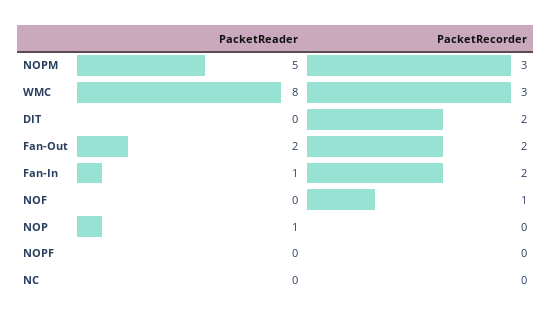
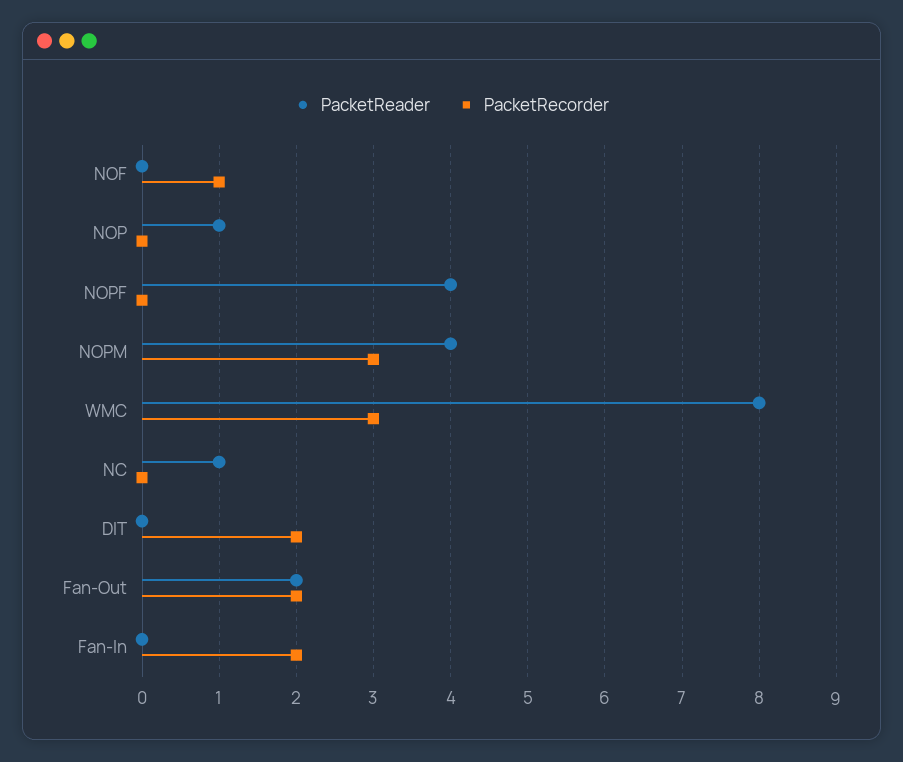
  {
    "PacketReader": {
-     "NOPM": 5,
+     "NOPM": 4,
      "WMC": 8,
      "DIT": 0,
      "Fan-Out": 2,
-     "Fan-In": 1,
+     "Fan-In": 0,
      "NOF": 0,
      "NOP": 1,
-     "NOPF": 0,
+     "NOPF": 4,
-     "NC": 0
+     "NC": 1
    },
    "PacketRecorder": {
      "NOPM": 3,
      "WMC": 3,
      "DIT": 2,
      "Fan-Out": 2,
      "Fan-In": 2,
      "NOF": 1,
      "NOP": 0,
      "NOPF": 0,
      "NC": 0
    }
  }

